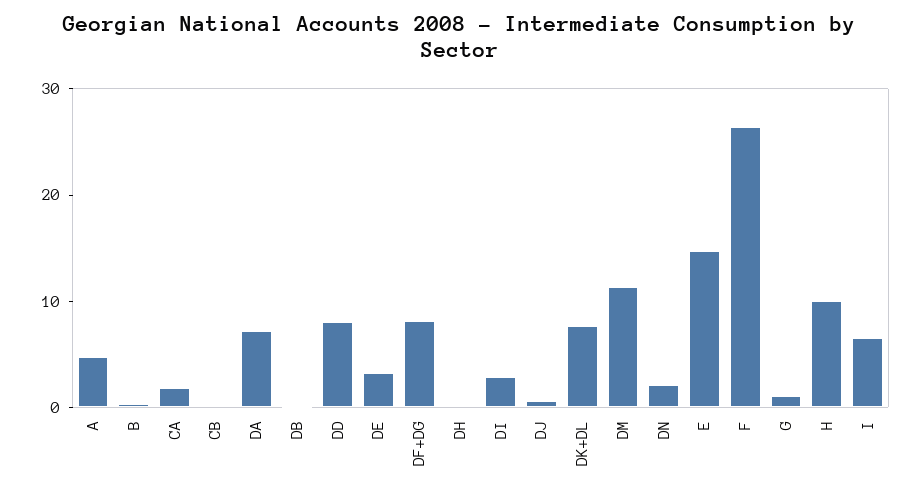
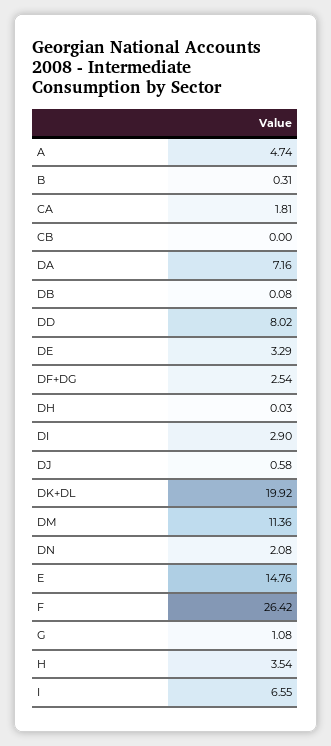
  {
    "A": 4.74,
    "B": 0.31,
    "CA": 1.81,
    "CB": 0,
    "DA": 7.16,
    "DB": 0.08,
    "DD": 8.02,
    "DE": 3.29,
-   "DF+DG": 8,
+   "DF+DG": 2.54,
    "DH": 0.03,
    "DI": 2.9,
    "DJ": 0.58,
-   "DK+DL": 8,
+   "DK+DL": 19.92,
    "DM": 11.36,
    "DN": 2.08,
    "E": 14.76,
    "F": 26.42,
    "G": 1.08,
-   "H": 10,
+   "H": 3.54,
    "I": 6.55
  }

